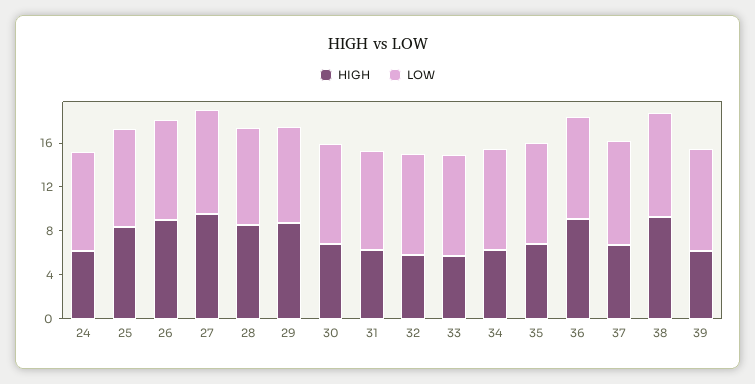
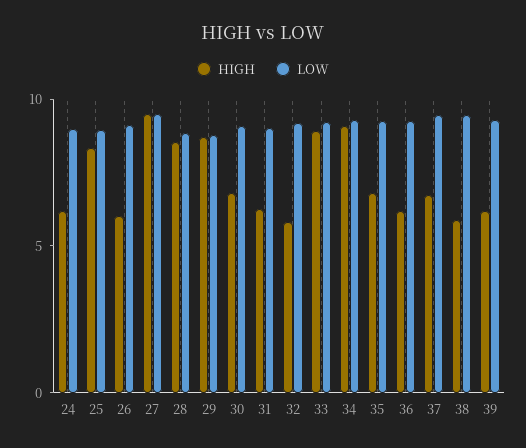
  {
    "HIGH": {
      "24": 6,
      "25": 8,
-     "26": 9,
+     "26": 6,
      "27": 10,
      "28": 9,
      "29": 9,
      "30": 7,
      "31": 6,
      "32": 6,
-     "33": 6,
+     "33": 9,
-     "34": 6,
+     "34": 9,
      "35": 7,
-     "36": 9,
+     "36": 6,
      "37": 7,
-     "38": 9,
+     "38": 6,
      "39": 6
    },
    "LOW": {
      "24": 9,
      "25": 9,
      "26": 9,
      "27": 10,
      "28": 9,
      "29": 9,
      "30": 9,
      "31": 9,
      "32": 9,
      "33": 9,
      "34": 9,
      "35": 9,
      "36": 9,
      "37": 9,
      "38": 9,
      "39": 9
    }
  }

